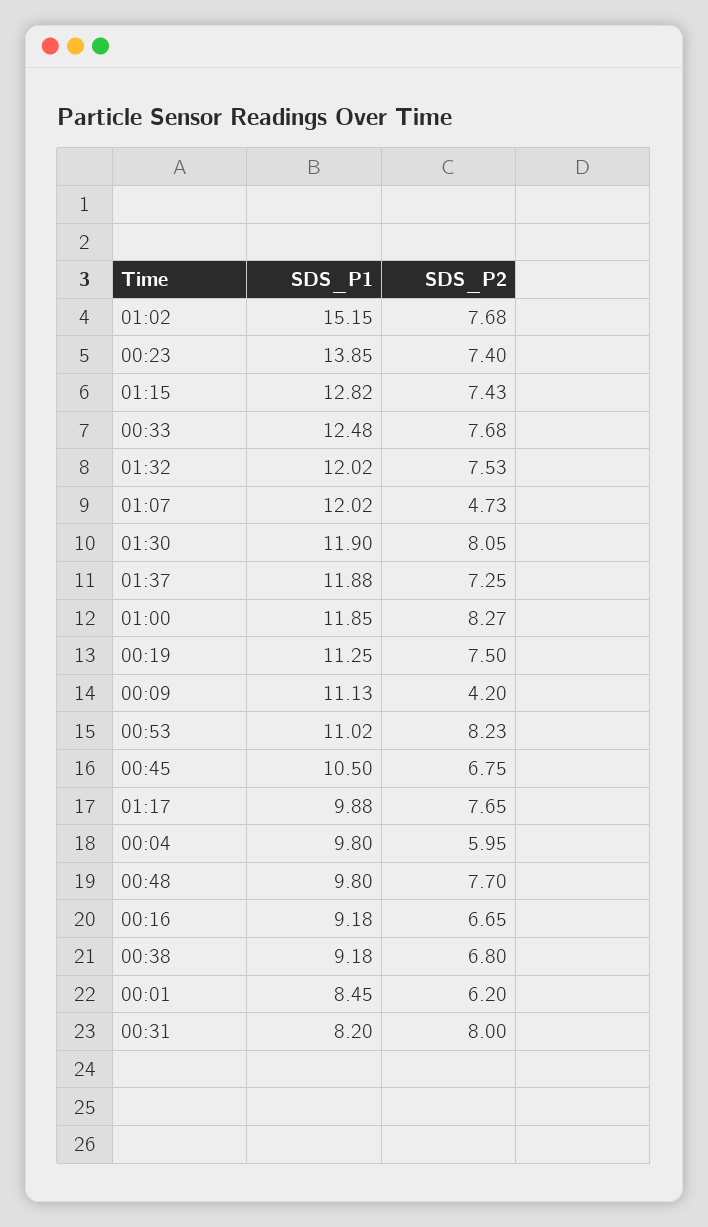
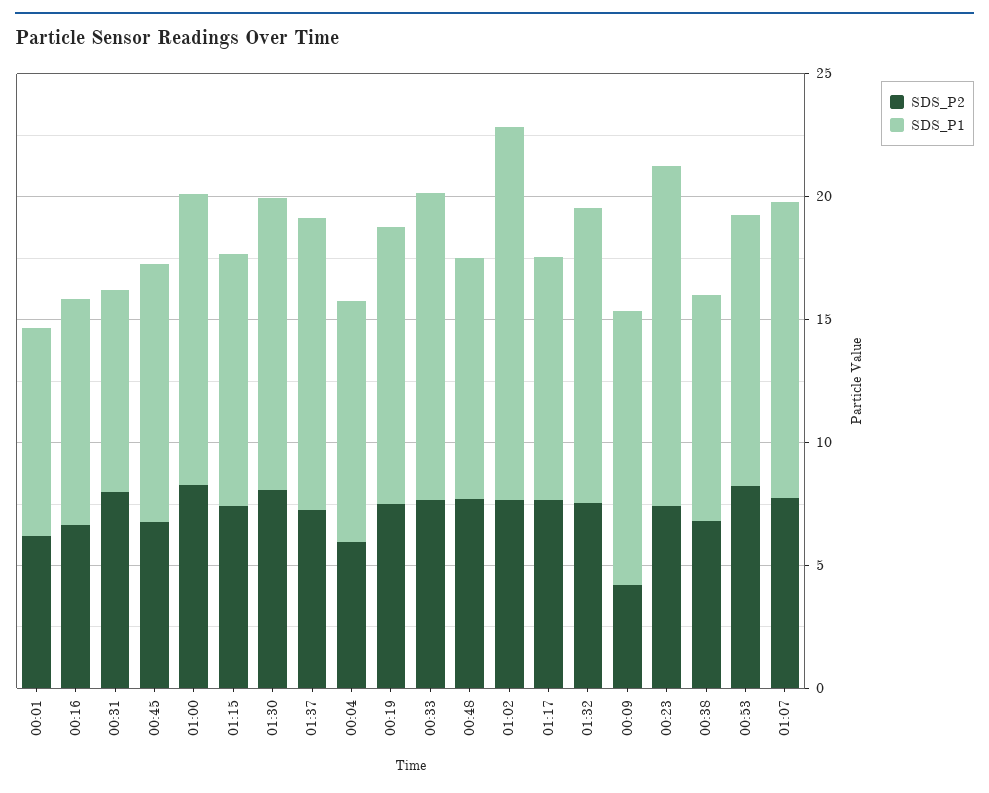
  {
    "SDS_P1": {
      "01:02": 15.15,
      "00:23": 13.85,
-     "01:15": 12.82,
+     "01:15": 10,
      "00:33": 12.48,
      "01:32": 12.02,
      "01:07": 12.02,
      "01:30": 11.9,
      "01:37": 11.88,
      "01:00": 11.85,
      "00:19": 11.25,
      "00:09": 11.13,
      "00:53": 11.02,
      "00:45": 10.5,
      "01:17": 9.88,
      "00:04": 9.8,
      "00:48": 9.8,
      "00:16": 9.18,
      "00:38": 9.18,
      "00:01": 8.45,
      "00:31": 8.2
    },
    "SDS_P2": {
      "01:02": 7.68,
      "00:23": 7.4,
      "01:15": 7.43,
      "00:33": 7.68,
      "01:32": 7.53,
-     "01:07": 4.73,
+     "01:07": 8,
      "01:30": 8.05,
      "01:37": 7.25,
      "01:00": 8.27,
      "00:19": 7.5,
      "00:09": 4.2,
      "00:53": 8.23,
      "00:45": 6.75,
      "01:17": 7.65,
      "00:04": 5.95,
      "00:48": 7.7,
      "00:16": 6.65,
      "00:38": 6.8,
      "00:01": 6.2,
      "00:31": 8
    }
  }

